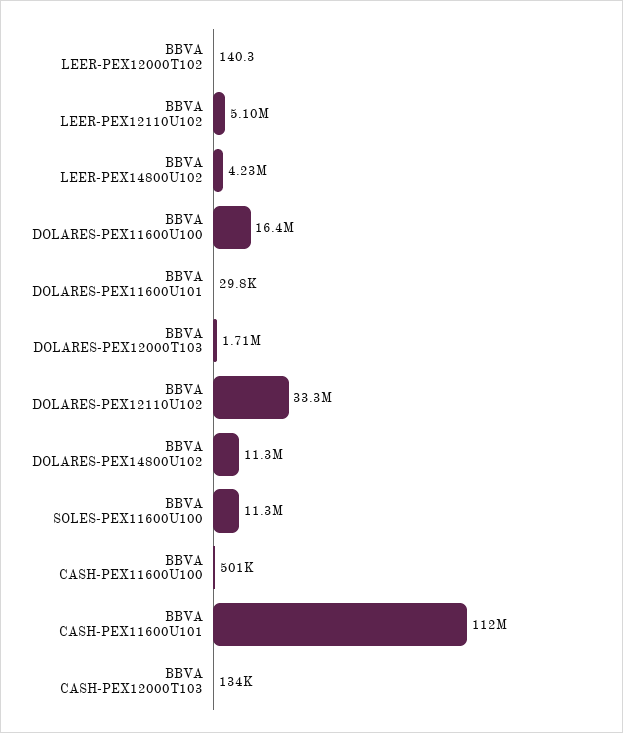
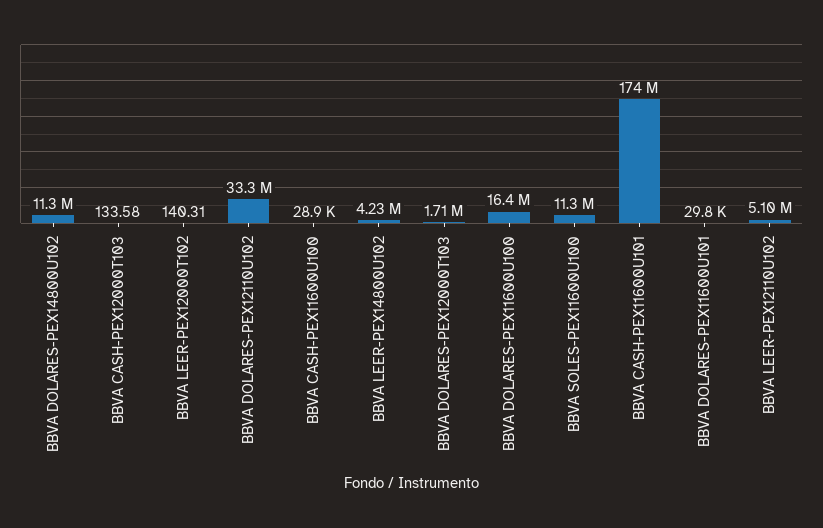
  {
    "BBVA LEER-PEX12000T102": 140.31,
    "BBVA LEER-PEX12110U102": 5100000,
    "BBVA LEER-PEX14800U102": 4230000,
    "BBVA DOLARES-PEX11600U100": 16400000,
    "BBVA DOLARES-PEX11600U101": 29800,
    "BBVA DOLARES-PEX12000T103": 1710000,
    "BBVA DOLARES-PEX12110U102": 33300000,
    "BBVA DOLARES-PEX14800U102": 11300000,
    "BBVA SOLES-PEX11600U100": 11300000,
-   "BBVA CASH-PEX11600U100": 501000,
+   "BBVA CASH-PEX11600U100": 28900,
-   "BBVA CASH-PEX11600U101": 112000000,
+   "BBVA CASH-PEX11600U101": 174000000,
-   "BBVA CASH-PEX12000T103": 134000
+   "BBVA CASH-PEX12000T103": 133.58
  }

